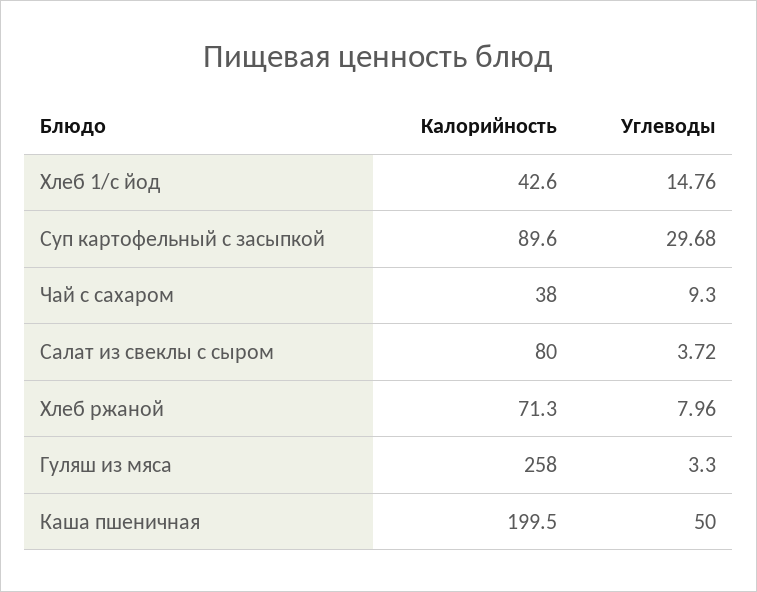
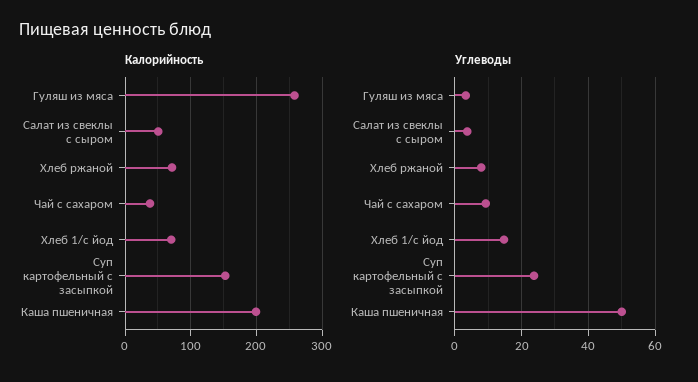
  {
    "Калорийность": {
-     "Хлеб 1/с йод": 42.6,
+     "Хлеб 1/с йод": 70,
-     "Суп картофельный с засыпкой": 89.6,
+     "Суп картофельный с засыпкой": 150,
      "Чай с сахаром": 38,
-     "Салат из свеклы с сыром": 80,
+     "Салат из свеклы с сыром": 50,
      "Хлеб ржаной": 71.3,
      "Гуляш из мяса": 258,
      "Каша пшеничная": 199.5
    },
    "Углеводы": {
      "Хлеб 1/с йод": 14.76,
-     "Суп картофельный с засыпкой": 29.68,
+     "Суп картофельный с засыпкой": 24,
      "Чай с сахаром": 9.3,
      "Салат из свеклы с сыром": 3.72,
      "Хлеб ржаной": 7.96,
      "Гуляш из мяса": 3.3,
      "Каша пшеничная": 50
    }
  }

